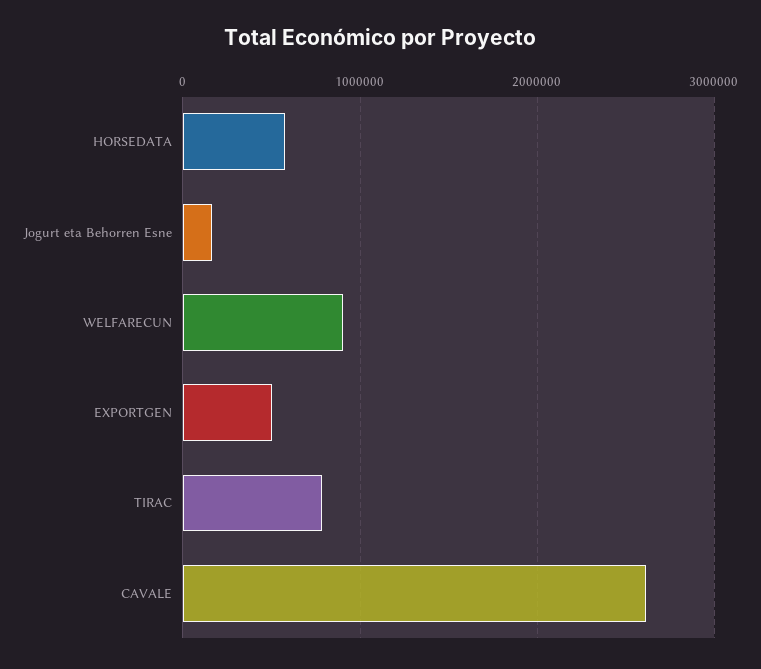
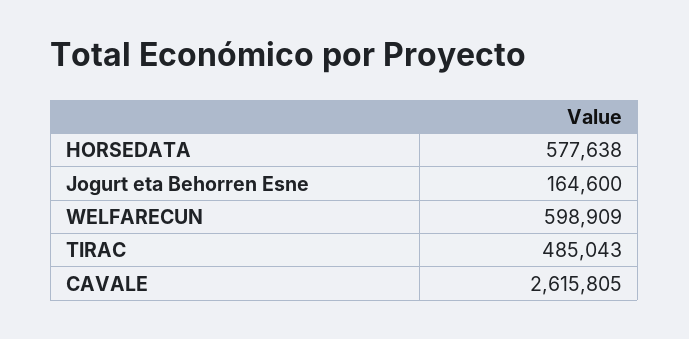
  {
    "HORSEDATA": 577638,
    "Jogurt eta Behorren Esne": 164600,
-   "WELFARECUN": 900000,
+   "WELFARECUN": 598909,
-   "EXPORTGEN": 500000,
-   "TIRAC": 800000,
+   "TIRAC": 485043,
    "CAVALE": 2615805
  }

